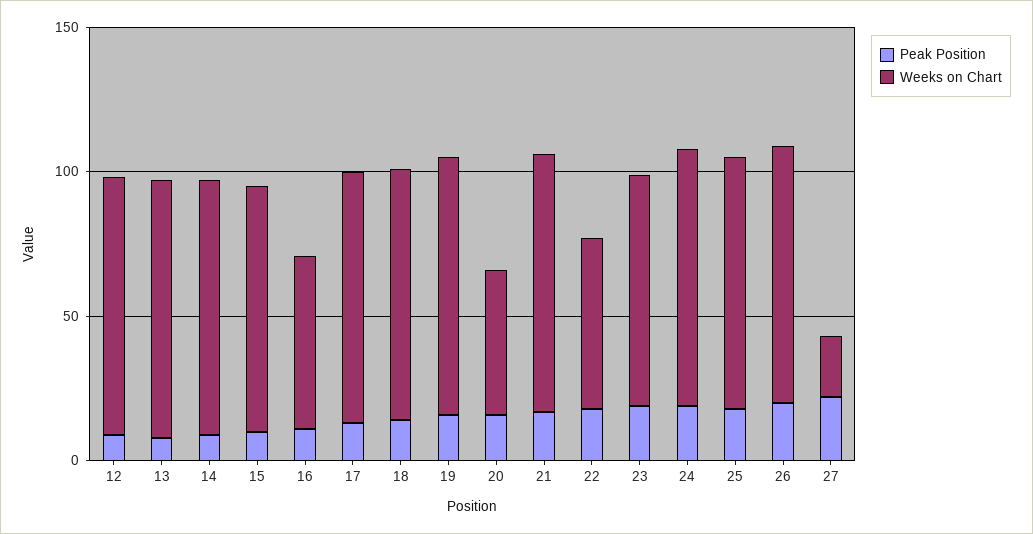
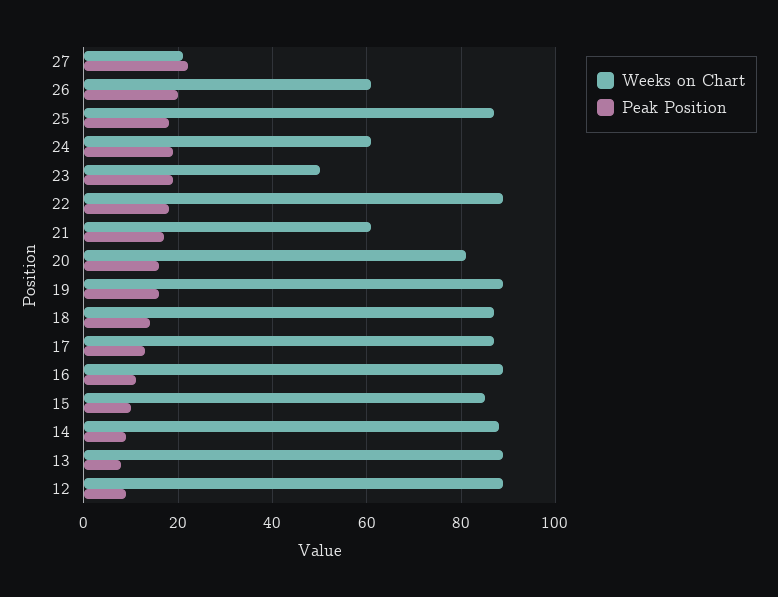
  {
    "Peak Position": {
      "12": 10,
      "13": 10,
      "14": 10,
      "15": 10,
      "16": 10,
      "17": 15,
      "18": 15,
      "19": 15,
      "20": 15,
      "21": 15,
      "22": 20,
      "23": 20,
      "24": 20,
      "25": 20,
      "26": 20,
      "27": 20
    },
    "Weeks on Chart": {
      "12": 90,
      "13": 90,
      "14": 90,
      "15": 85,
-     "16": 60,
+     "16": 90,
      "17": 85,
      "18": 85,
      "19": 90,
-     "20": 50,
+     "20": 80,
-     "21": 90,
+     "21": 60,
-     "22": 60,
+     "22": 90,
-     "23": 80,
+     "23": 50,
-     "24": 90,
+     "24": 60,
      "25": 85,
-     "26": 90,
+     "26": 60,
      "27": 20
    }
  }

